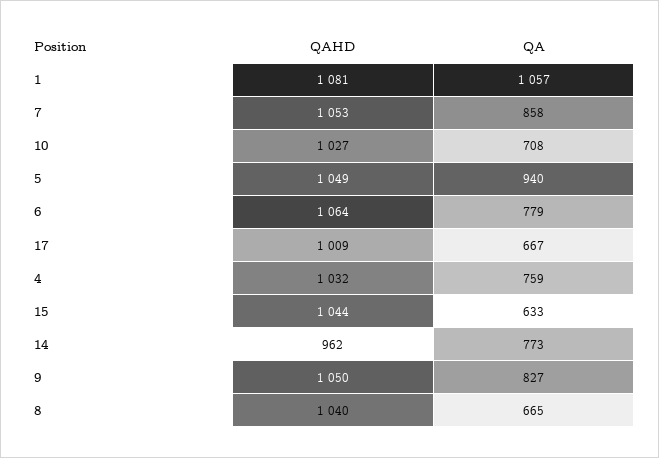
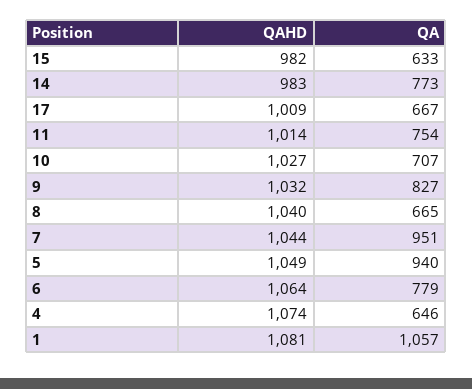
  {
    "QAHD": {
      "1": 1081,
-     "7": 1053,
+     "7": 1044,
      "10": 1027,
      "5": 1049,
      "6": 1064,
      "17": 1009,
-     "4": 1032,
+     "4": 1074,
-     "15": 1044,
+     "15": 982,
-     "14": 962,
+     "14": 983,
-     "9": 1050,
+     "9": 1032,
-     "8": 1040
+     "8": 1040,
+     "11": 1014
    },
    "QA": {
      "1": 1057,
-     "7": 858,
+     "7": 951,
-     "10": 708,
+     "10": 707,
      "5": 940,
      "6": 779,
      "17": 667,
-     "4": 759,
+     "4": 646,
      "15": 633,
      "14": 773,
      "9": 827,
-     "8": 665
+     "8": 665,
+     "11": 754
    }
  }

